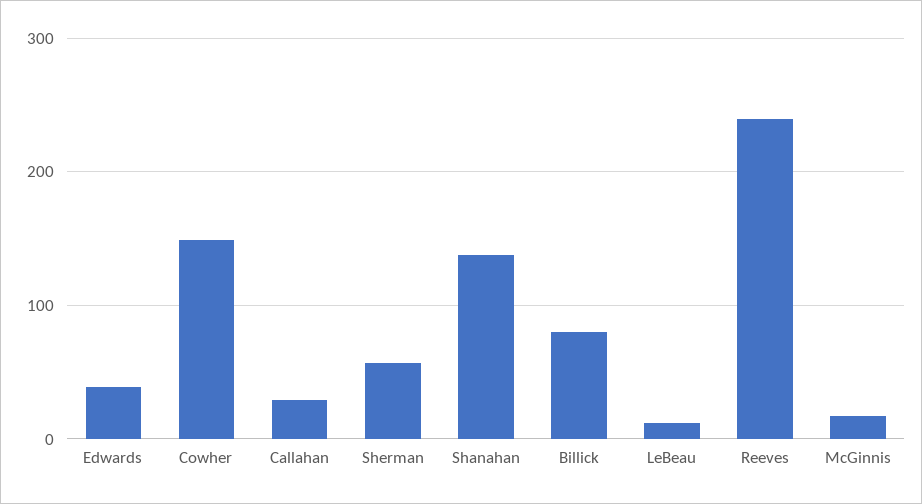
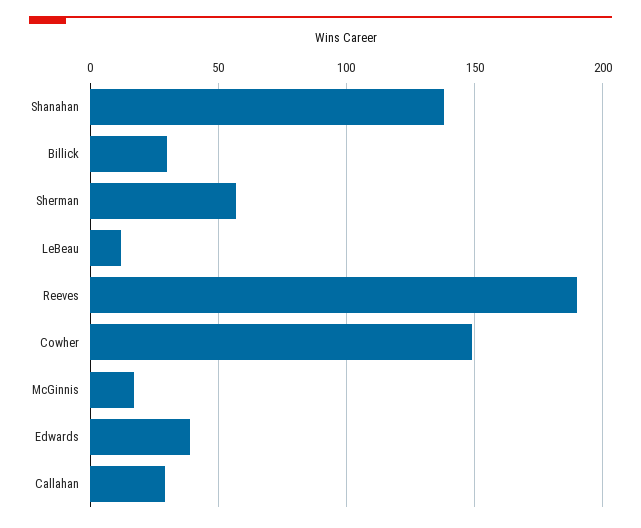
  {
    "Edwards": 40,
    "Cowher": 150,
    "Callahan": 30,
    "Sherman": 55,
    "Shanahan": 140,
-   "Billick": 80,
+   "Billick": 30,
    "LeBeau": 10,
-   "Reeves": 240,
+   "Reeves": 190,
    "McGinnis": 15
  }

